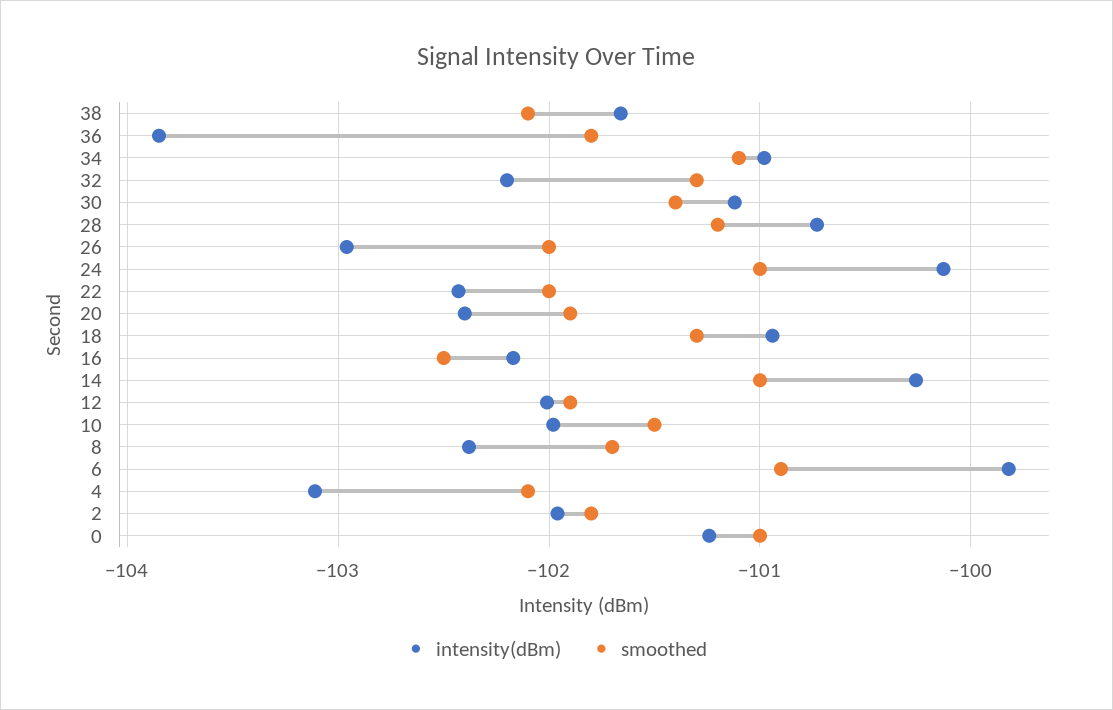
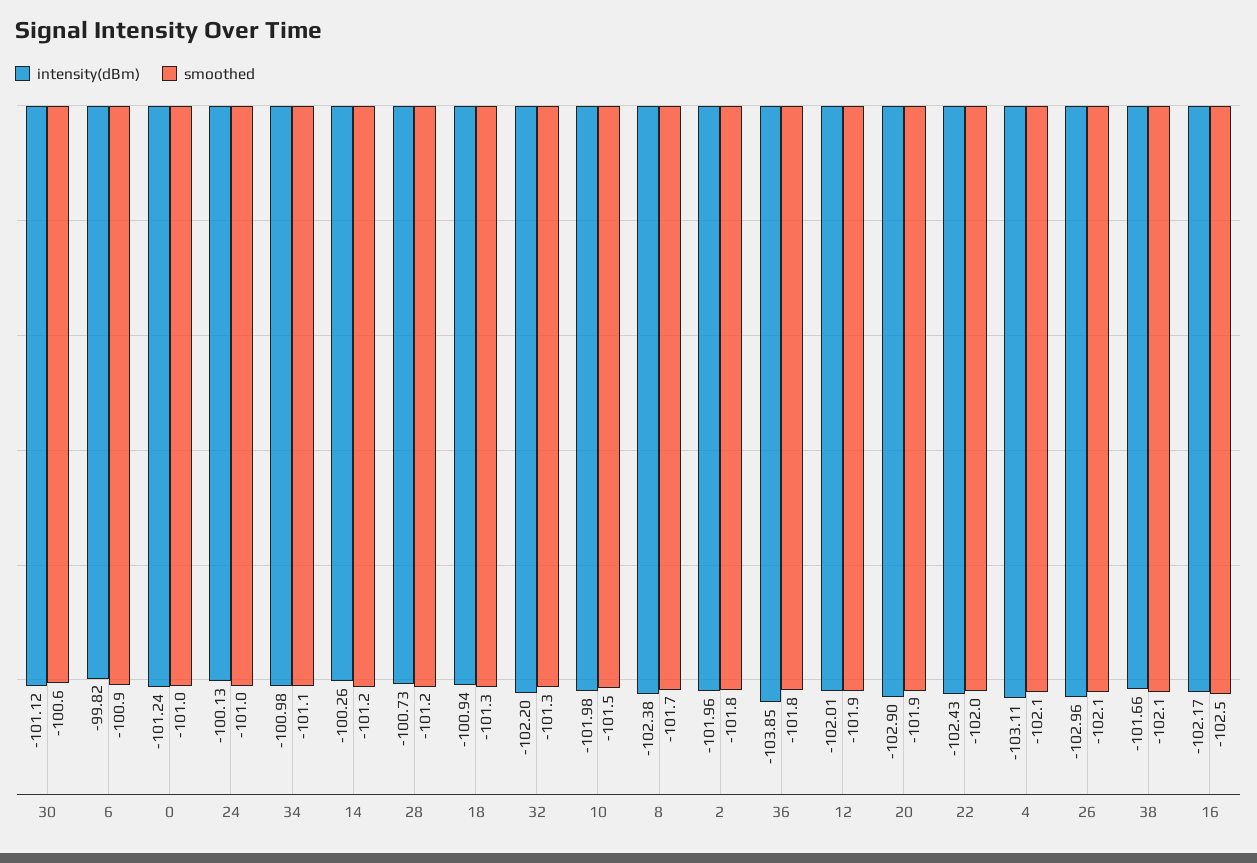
  {
    "intensity(dBm)": {
      "38": -101.66,
      "36": -103.85,
      "34": -100.98,
      "32": -102.2,
      "30": -101.12,
      "28": -100.73,
      "26": -102.96,
      "24": -100.13,
      "22": -102.43,
-     "20": -102.4,
+     "20": -102.9,
      "18": -100.94,
      "16": -102.17,
      "14": -100.26,
      "12": -102.01,
      "10": -101.98,
      "8": -102.38,
      "6": -99.82,
      "4": -103.11,
      "2": -101.96,
      "0": -101.24
    },
    "smoothed": {
      "38": -102.1,
      "36": -101.8,
      "34": -101.1,
      "32": -101.3,
-     "30": -101.4,
+     "30": -100.6,
      "28": -101.2,
-     "26": -102,
+     "26": -102.1,
      "24": -101,
      "22": -102,
      "20": -101.9,
      "18": -101.3,
      "16": -102.5,
-     "14": -101,
+     "14": -101.2,
      "12": -101.9,
      "10": -101.5,
      "8": -101.7,
      "6": -100.9,
      "4": -102.1,
      "2": -101.8,
      "0": -101
    }
  }

